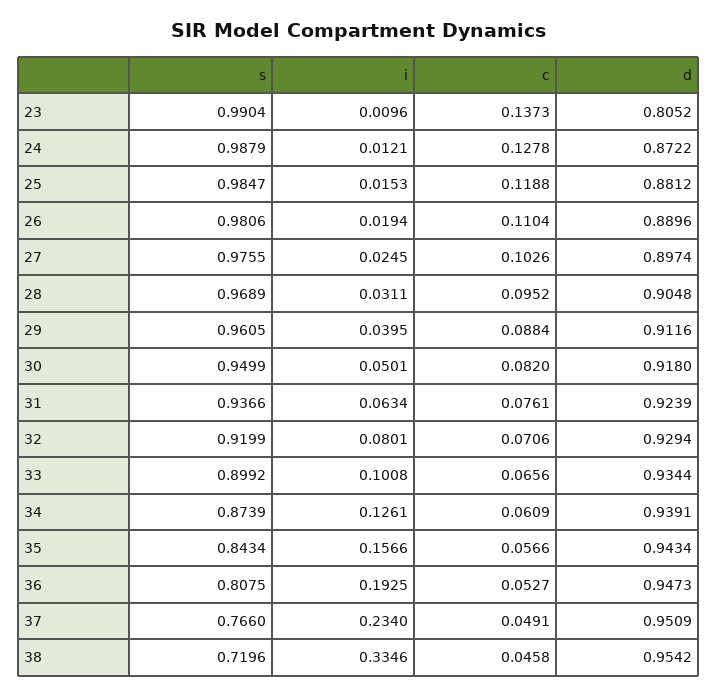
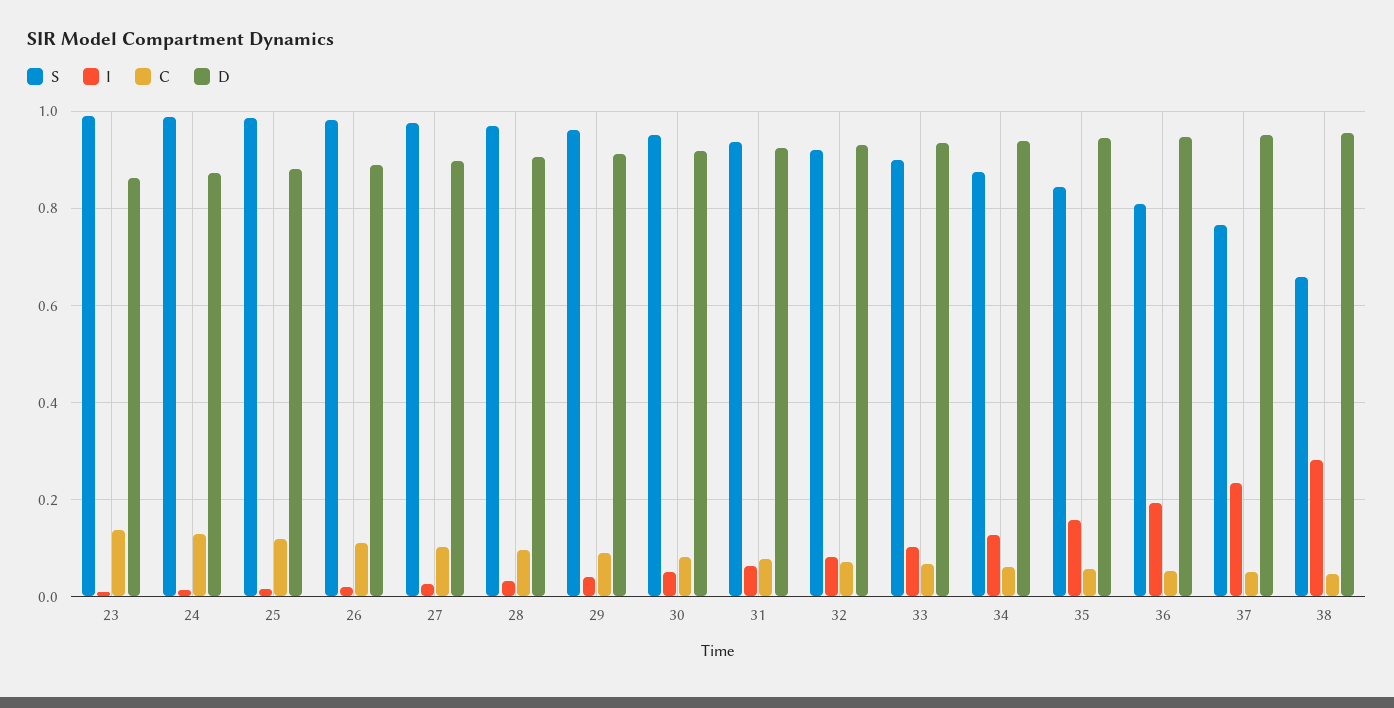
  {
    "s": {
      "23": 0.9904,
      "24": 0.9879,
      "25": 0.9847,
      "26": 0.9806,
      "27": 0.9755,
      "28": 0.9689,
      "29": 0.9605,
      "30": 0.9499,
      "31": 0.9366,
      "32": 0.9199,
      "33": 0.8992,
      "34": 0.8739,
      "35": 0.8434,
      "36": 0.8075,
      "37": 0.766,
-     "38": 0.7196
+     "38": 0.66
    },
    "i": {
      "23": 0.0096,
      "24": 0.0121,
      "25": 0.0153,
      "26": 0.0194,
      "27": 0.0245,
      "28": 0.0311,
      "29": 0.0395,
      "30": 0.0501,
      "31": 0.0634,
      "32": 0.0801,
      "33": 0.1008,
      "34": 0.1261,
      "35": 0.1566,
      "36": 0.1925,
      "37": 0.234,
-     "38": 0.3346
+     "38": 0.28
    },
    "c": {
      "23": 0.1373,
      "24": 0.1278,
      "25": 0.1188,
      "26": 0.1104,
      "27": 0.1026,
      "28": 0.0952,
      "29": 0.0884,
      "30": 0.082,
      "31": 0.0761,
      "32": 0.0706,
      "33": 0.0656,
      "34": 0.0609,
      "35": 0.0566,
      "36": 0.0527,
      "37": 0.0491,
      "38": 0.0458
    },
    "d": {
-     "23": 0.8052,
+     "23": 0.86,
      "24": 0.8722,
      "25": 0.8812,
      "26": 0.8896,
      "27": 0.8974,
      "28": 0.9048,
      "29": 0.9116,
      "30": 0.918,
      "31": 0.9239,
      "32": 0.9294,
      "33": 0.9344,
      "34": 0.9391,
      "35": 0.9434,
      "36": 0.9473,
      "37": 0.9509,
      "38": 0.9542
    }
  }

